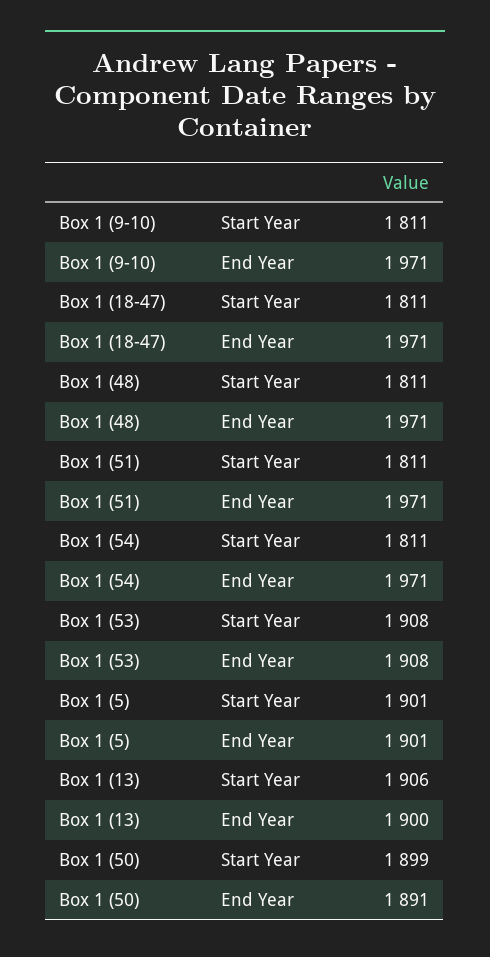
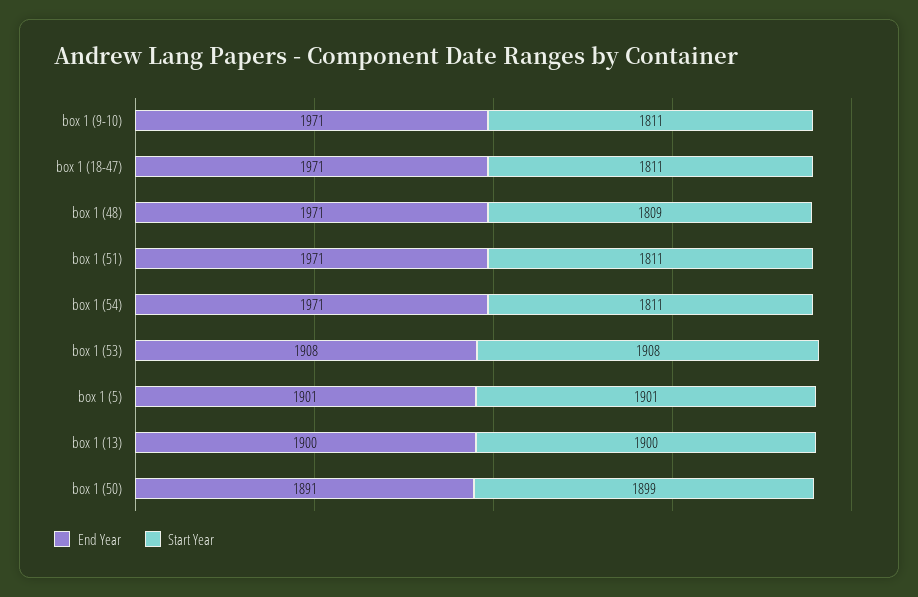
  {
    "Start Year": {
      "Box 1 (9-10)": 1811,
      "Box 1 (18-47)": 1811,
-     "Box 1 (48)": 1811,
+     "Box 1 (48)": 1809,
      "Box 1 (51)": 1811,
      "Box 1 (54)": 1811,
      "Box 1 (53)": 1908,
      "Box 1 (5)": 1901,
-     "Box 1 (13)": 1906,
+     "Box 1 (13)": 1900,
      "Box 1 (50)": 1899
    },
    "End Year": {
      "Box 1 (9-10)": 1971,
      "Box 1 (18-47)": 1971,
      "Box 1 (48)": 1971,
      "Box 1 (51)": 1971,
      "Box 1 (54)": 1971,
      "Box 1 (53)": 1908,
      "Box 1 (5)": 1901,
      "Box 1 (13)": 1900,
      "Box 1 (50)": 1891
    }
  }

